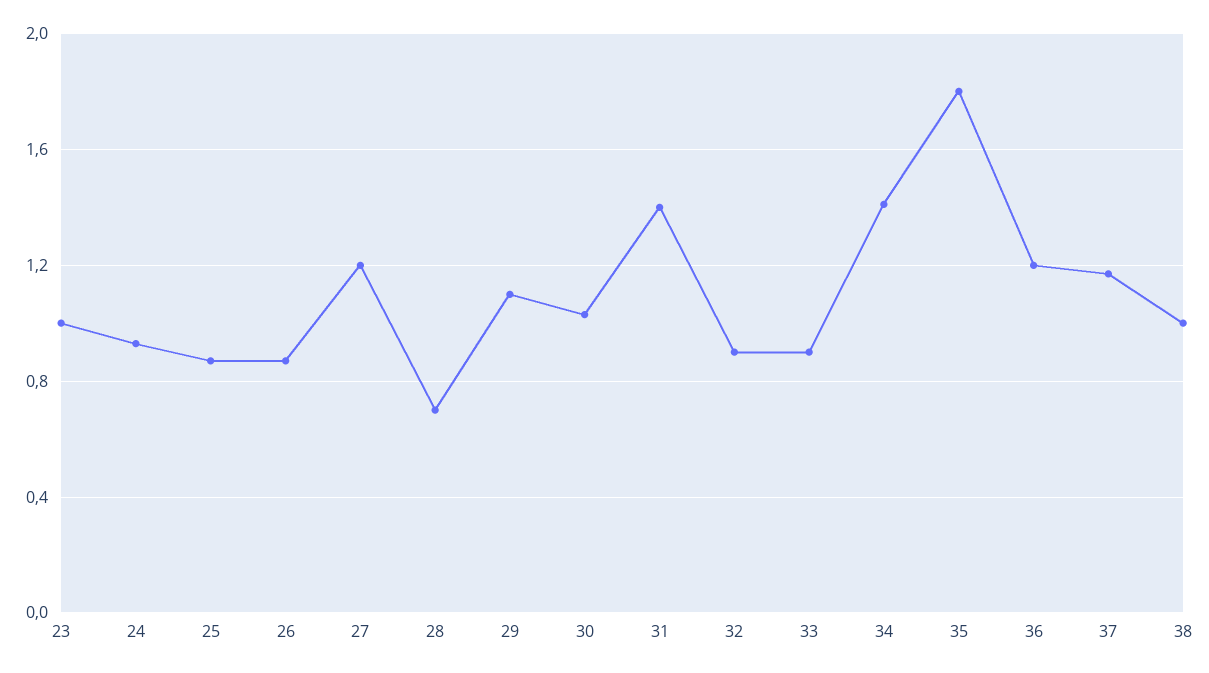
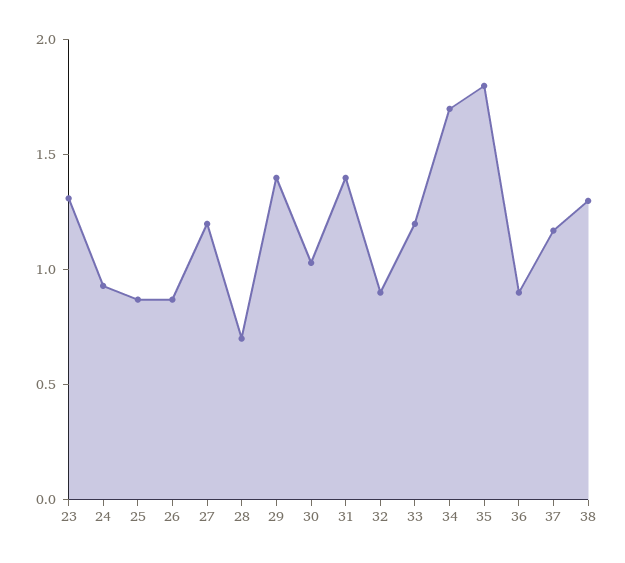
  {
-   "23": 1,
+   "23": 1.3,
    "24": 0.95,
    "25": 0.85,
    "26": 0.85,
    "27": 1.2,
    "28": 0.7,
-   "29": 1.1,
+   "29": 1.4,
    "30": 1.05,
    "31": 1.4,
    "32": 0.9,
-   "33": 0.9,
+   "33": 1.2,
-   "34": 1.4,
+   "34": 1.7,
    "35": 1.8,
-   "36": 1.2,
+   "36": 0.9,
    "37": 1.15,
-   "38": 1
+   "38": 1.3
  }

